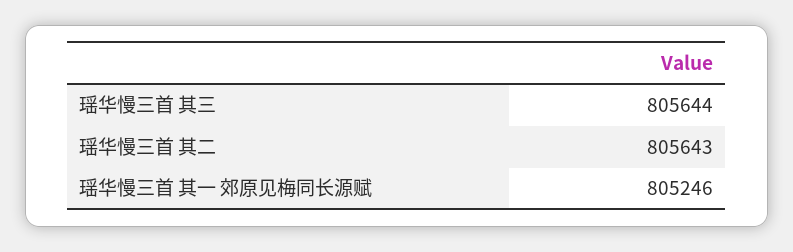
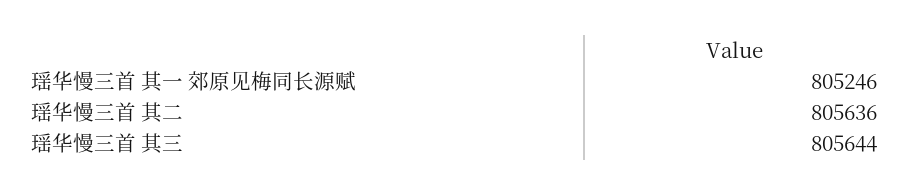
  {
    "瑶华慢三首 其三": 805644,
-   "瑶华慢三首 其二": 805643,
+   "瑶华慢三首 其二": 805636,
    "瑶华慢三首 其一 郊原见梅同长源赋": 805246
  }

